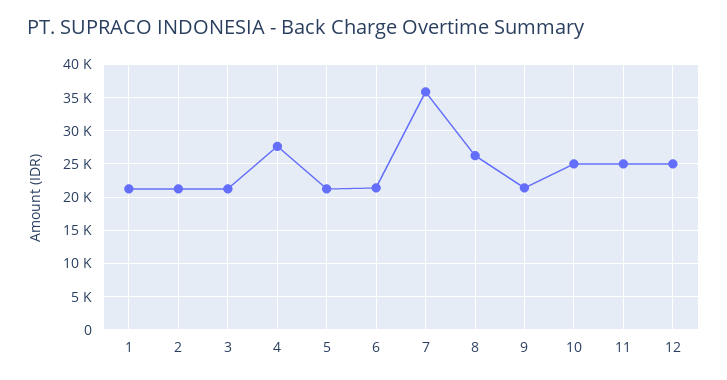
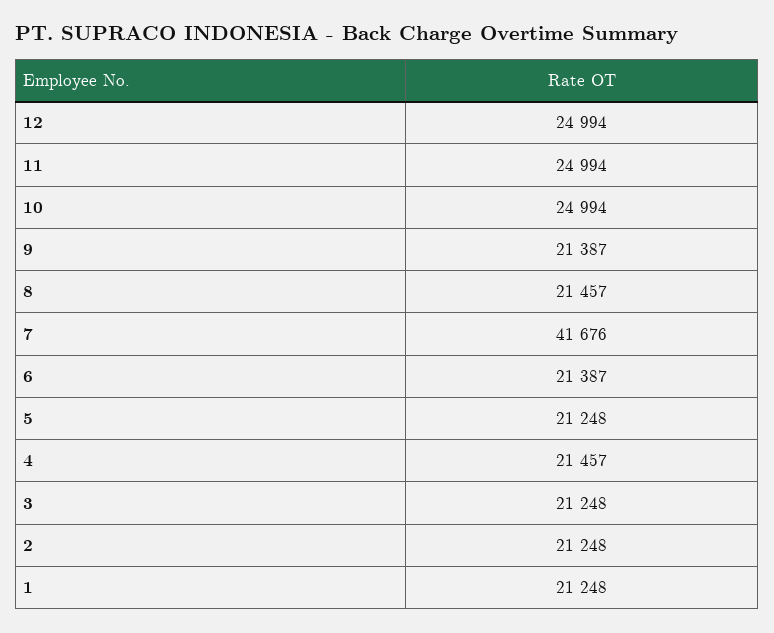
  {
    "1": 21248,
    "2": 21248,
    "3": 21248,
-   "4": 28000,
+   "4": 21457,
    "5": 21248,
    "6": 21387,
-   "7": 36000,
+   "7": 41676,
-   "8": 26000,
+   "8": 21457,
    "9": 21387,
    "10": 24994,
    "11": 24994,
    "12": 24994
  }

